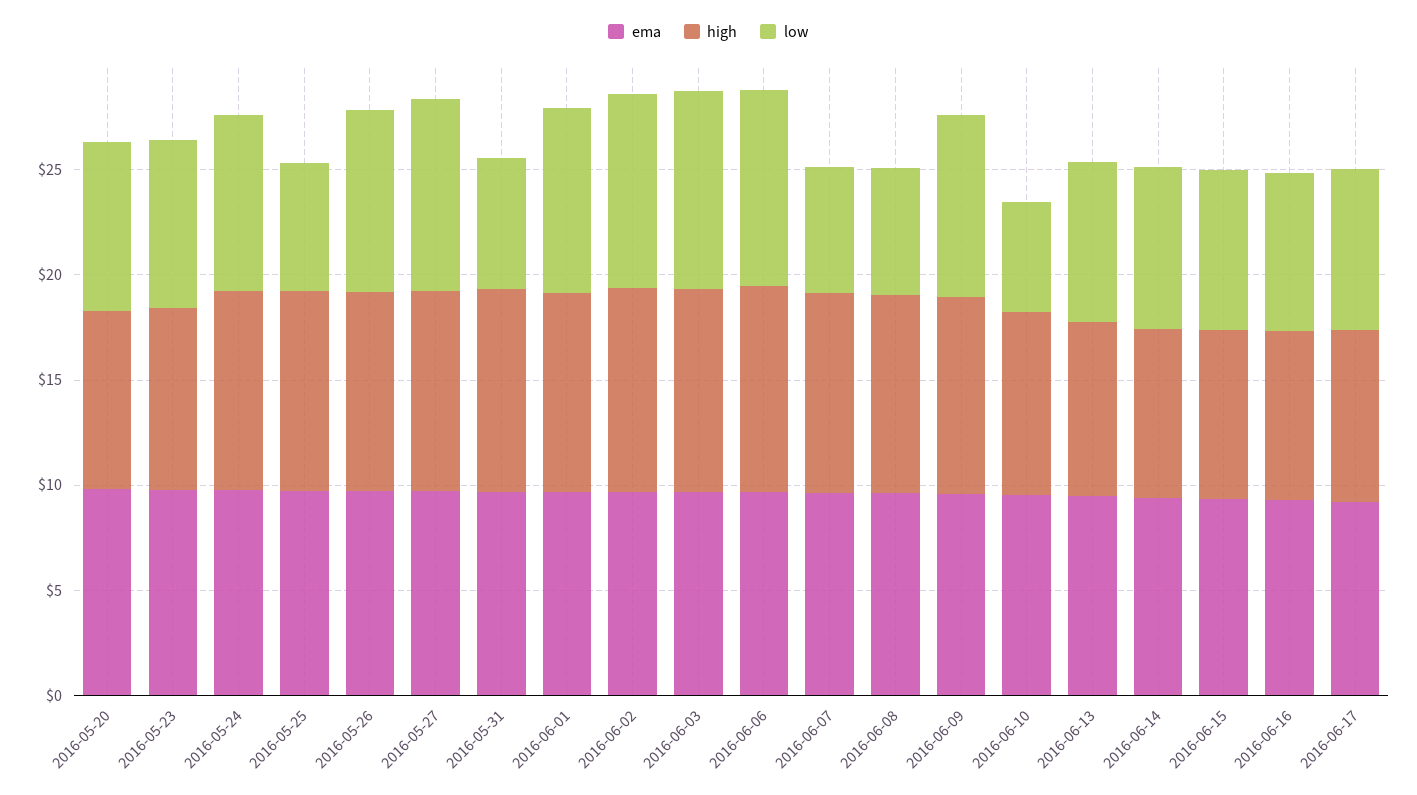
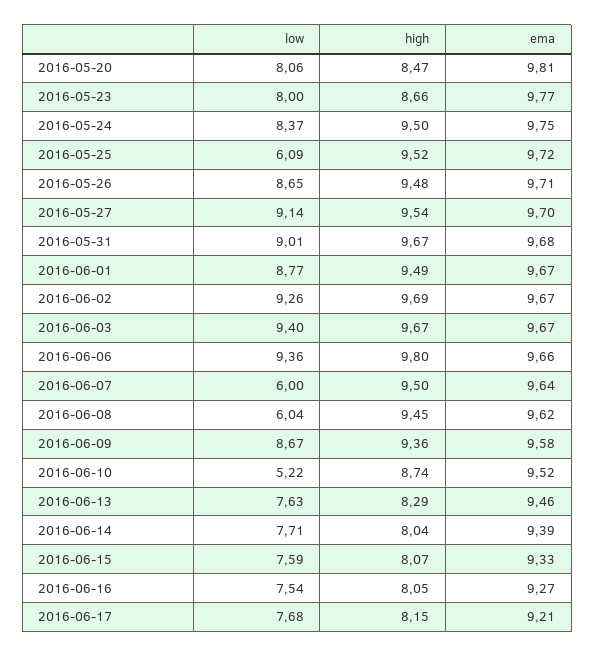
  {
    "ema": {
      "2016-05-20": 9.81,
      "2016-05-23": 9.77,
      "2016-05-24": 9.75,
      "2016-05-25": 9.72,
      "2016-05-26": 9.71,
      "2016-05-27": 9.7,
      "2016-05-31": 9.68,
      "2016-06-01": 9.67,
      "2016-06-02": 9.67,
      "2016-06-03": 9.67,
      "2016-06-06": 9.66,
      "2016-06-07": 9.64,
      "2016-06-08": 9.62,
      "2016-06-09": 9.58,
      "2016-06-10": 9.52,
      "2016-06-13": 9.46,
      "2016-06-14": 9.39,
      "2016-06-15": 9.33,
      "2016-06-16": 9.27,
      "2016-06-17": 9.21
    },
    "high": {
      "2016-05-20": 8.47,
      "2016-05-23": 8.66,
      "2016-05-24": 9.5,
      "2016-05-25": 9.52,
      "2016-05-26": 9.48,
      "2016-05-27": 9.54,
      "2016-05-31": 9.67,
      "2016-06-01": 9.49,
      "2016-06-02": 9.69,
      "2016-06-03": 9.67,
      "2016-06-06": 9.8,
      "2016-06-07": 9.5,
      "2016-06-08": 9.45,
      "2016-06-09": 9.36,
      "2016-06-10": 8.74,
      "2016-06-13": 8.29,
      "2016-06-14": 8.04,
      "2016-06-15": 8.07,
      "2016-06-16": 8.05,
      "2016-06-17": 8.15
    },
    "low": {
      "2016-05-20": 8.06,
      "2016-05-23": 8,
      "2016-05-24": 8.37,
      "2016-05-25": 6.09,
      "2016-05-26": 8.65,
      "2016-05-27": 9.14,
-     "2016-05-31": 6,
+     "2016-05-31": 9.01,
      "2016-06-01": 8.77,
      "2016-06-02": 9.26,
      "2016-06-03": 9.4,
      "2016-06-06": 9.36,
      "2016-06-07": 6,
      "2016-06-08": 6.04,
      "2016-06-09": 8.67,
      "2016-06-10": 5.22,
      "2016-06-13": 7.63,
      "2016-06-14": 7.71,
      "2016-06-15": 7.59,
      "2016-06-16": 7.54,
      "2016-06-17": 7.68
    }
  }

